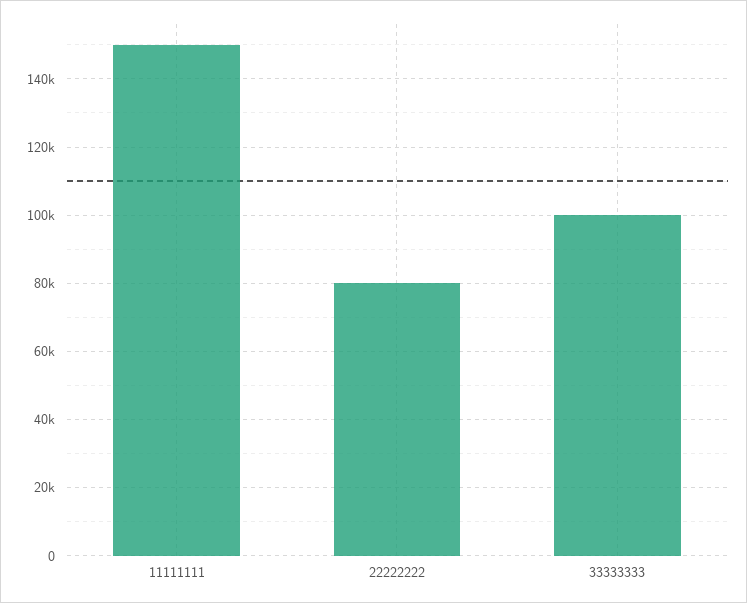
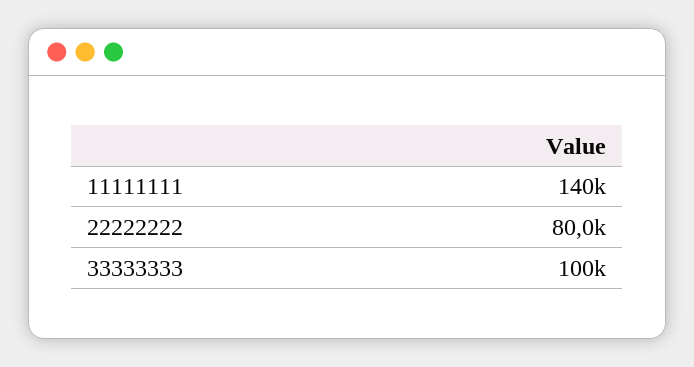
  {
-   "11111111": 150000,
+   "11111111": 140000,
    "22222222": 80000,
    "33333333": 100000
  }

